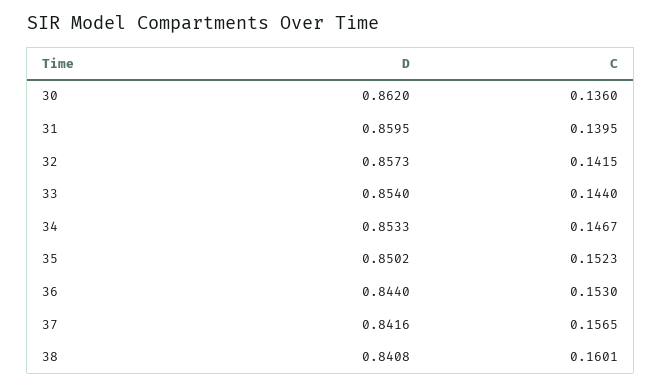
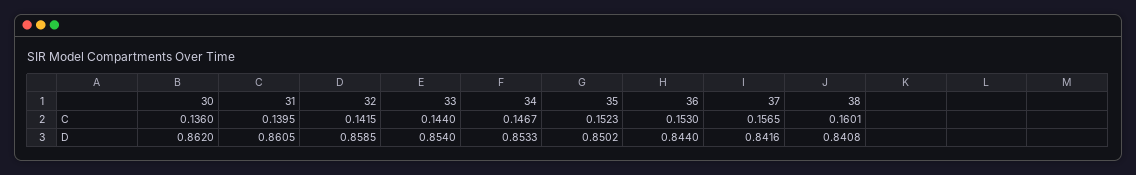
  {
    "D": {
      "30": 0.862,
-     "31": 0.8595,
+     "31": 0.8605,
-     "32": 0.8573,
+     "32": 0.8585,
      "33": 0.854,
      "34": 0.8533,
      "35": 0.8502,
      "36": 0.844,
      "37": 0.8416,
      "38": 0.8408
    },
    "C": {
      "30": 0.136,
      "31": 0.1395,
      "32": 0.1415,
      "33": 0.144,
      "34": 0.1467,
      "35": 0.1523,
      "36": 0.153,
      "37": 0.1565,
      "38": 0.1601
    }
  }

